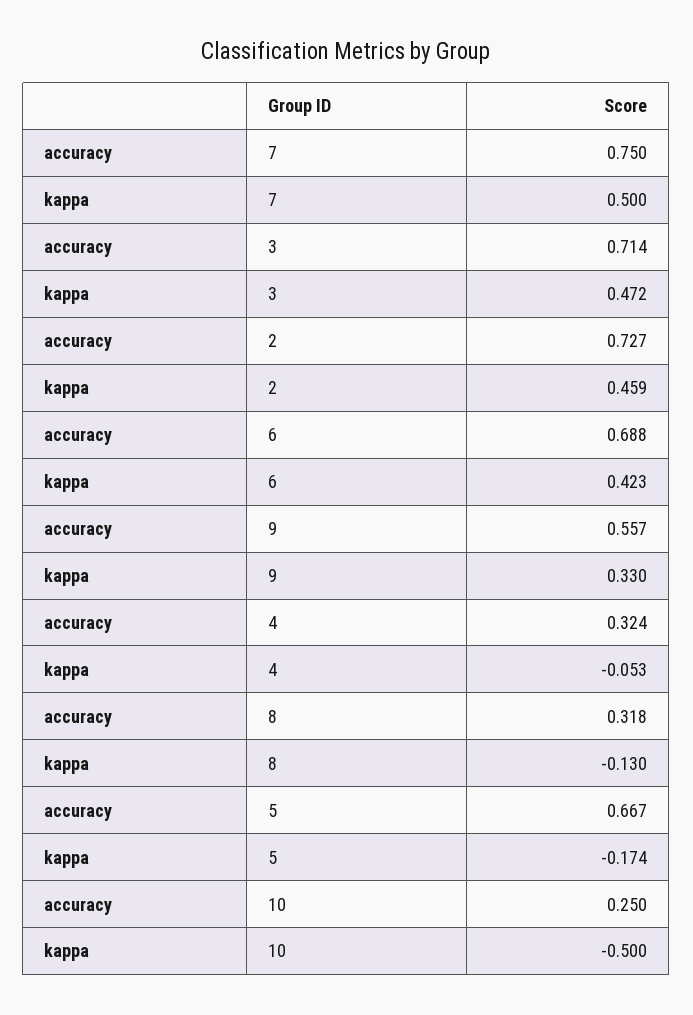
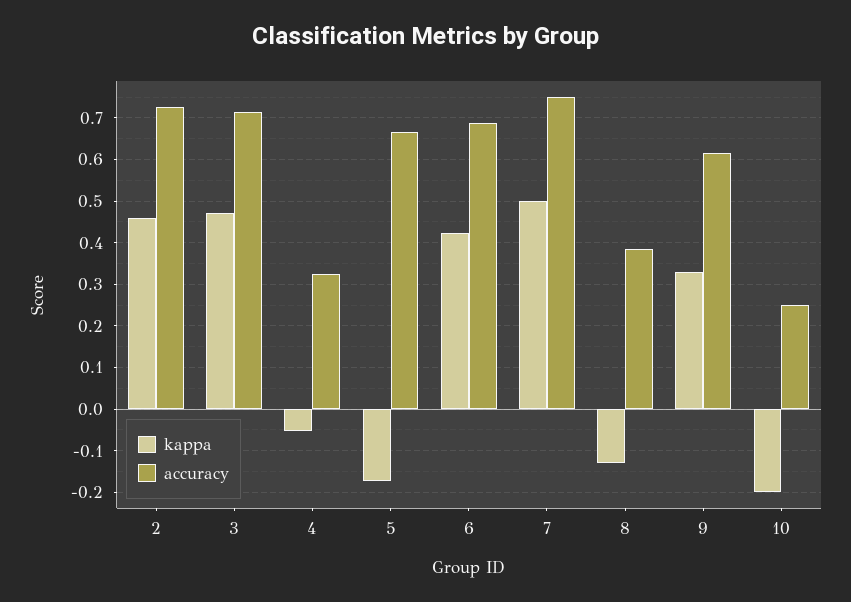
  {
    "accuracy": {
      "7": 0.75,
      "3": 0.714,
      "2": 0.727,
      "6": 0.688,
-     "9": 0.557,
+     "9": 0.62,
      "4": 0.324,
-     "8": 0.318,
+     "8": 0.38,
      "5": 0.667,
      "10": 0.25
    },
    "kappa": {
      "7": 0.5,
      "3": 0.472,
      "2": 0.459,
      "6": 0.423,
      "9": 0.33,
      "4": -0.053,
      "8": -0.13,
      "5": -0.174,
-     "10": -0.5
+     "10": -0.2
    }
  }

